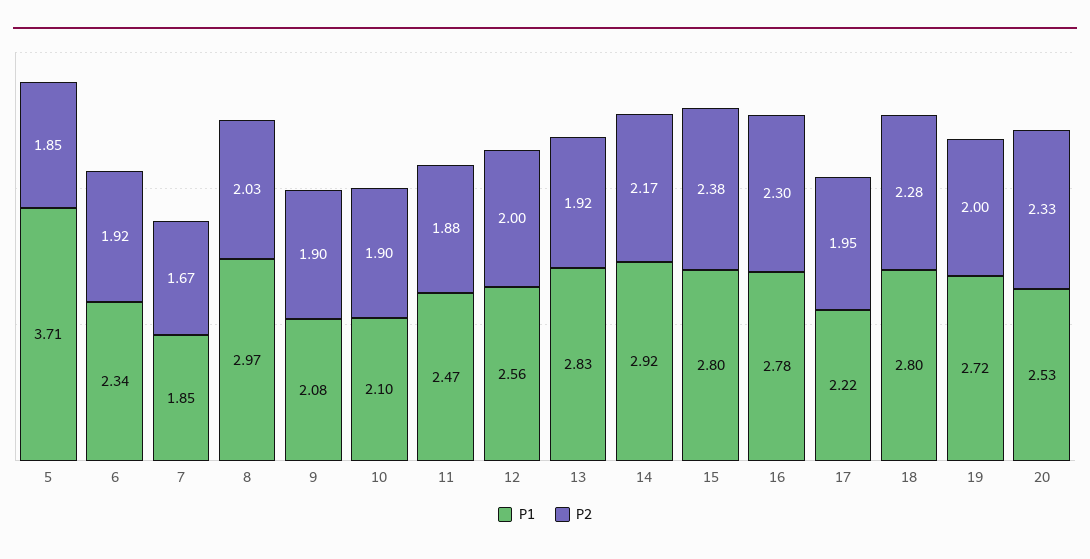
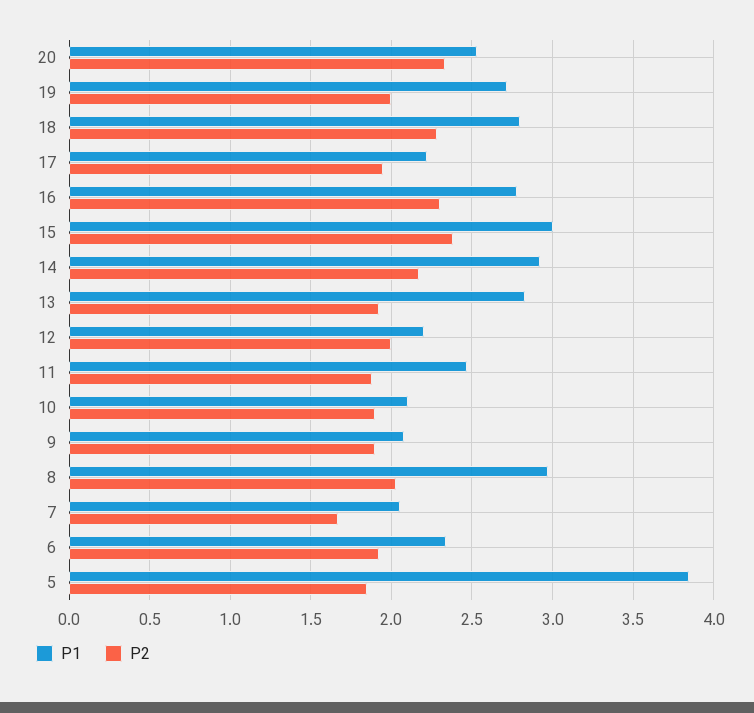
  {
    "P1": {
-     "5": 3.71,
+     "5": 3.85,
      "6": 2.34,
-     "7": 1.85,
+     "7": 2.05,
      "8": 2.97,
      "9": 2.08,
      "10": 2.1,
      "11": 2.47,
-     "12": 2.56,
+     "12": 2.2,
      "13": 2.83,
      "14": 2.92,
-     "15": 2.8,
+     "15": 3,
      "16": 2.78,
      "17": 2.22,
      "18": 2.8,
      "19": 2.72,
      "20": 2.53
    },
    "P2": {
      "5": 1.85,
      "6": 1.92,
      "7": 1.67,
      "8": 2.03,
      "9": 1.9,
      "10": 1.9,
      "11": 1.88,
      "12": 2,
      "13": 1.92,
      "14": 2.17,
      "15": 2.38,
      "16": 2.3,
      "17": 1.95,
      "18": 2.28,
      "19": 2,
      "20": 2.33
    }
  }

